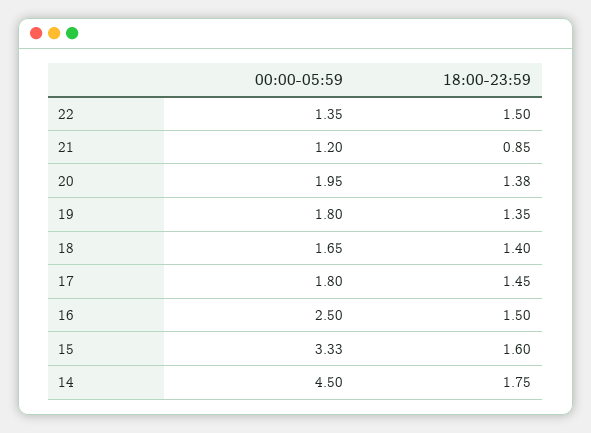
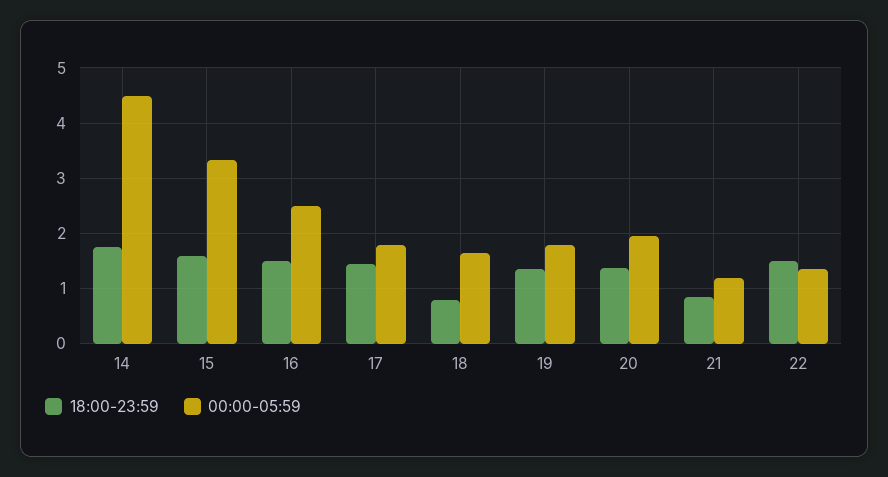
  {
    "00:00-05:59": {
      "22": 1.35,
      "21": 1.2,
      "20": 1.95,
      "19": 1.8,
      "18": 1.65,
      "17": 1.8,
      "16": 2.5,
      "15": 3.33,
      "14": 4.5
    },
    "18:00-23:59": {
      "22": 1.5,
      "21": 0.85,
      "20": 1.38,
      "19": 1.35,
-     "18": 1.4,
+     "18": 0.8,
      "17": 1.45,
      "16": 1.5,
      "15": 1.6,
      "14": 1.75
    }
  }

